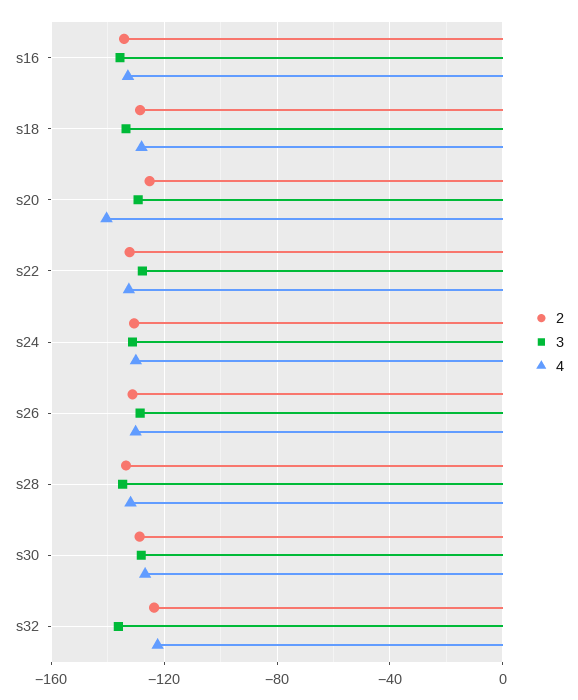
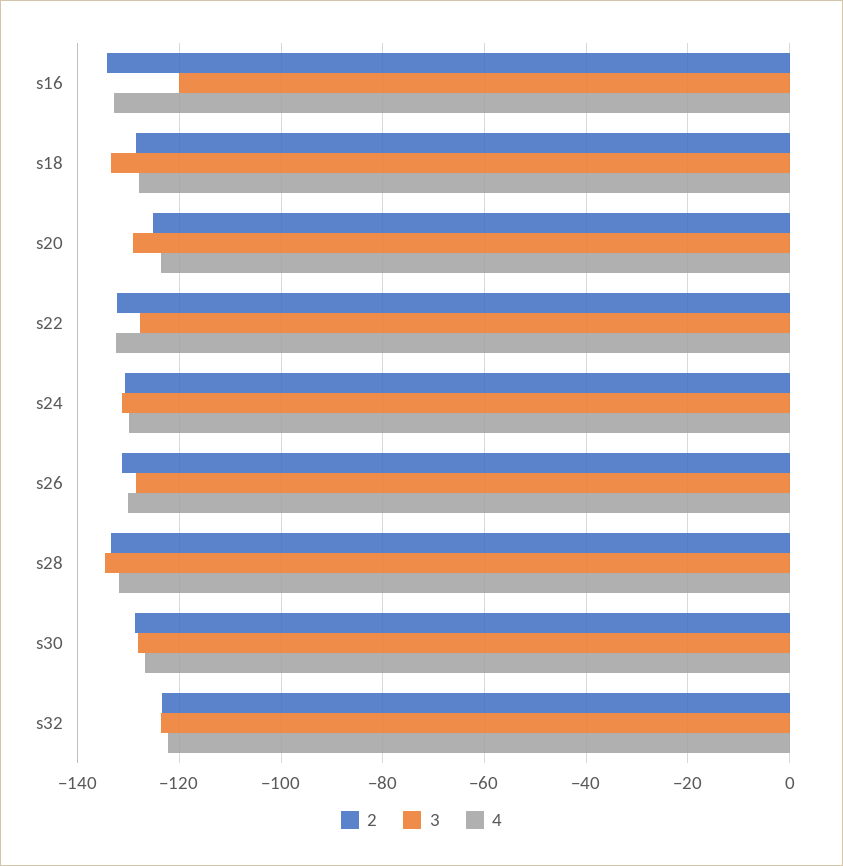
  {
    "2": {
      "s16": -134,
      "s18": -128,
      "s20": -126,
      "s22": -132,
      "s24": -130,
      "s26": -132,
      "s28": -134,
      "s30": -128,
      "s32": -124
    },
    "3": {
-     "s16": -135,
+     "s16": -120,
      "s18": -134,
      "s20": -130,
      "s22": -128,
      "s24": -132,
      "s26": -128,
      "s28": -134,
      "s30": -128,
-     "s32": -135
+     "s32": -124
    },
    "4": {
      "s16": -132,
      "s18": -128,
-     "s20": -140,
+     "s20": -124,
      "s22": -132,
      "s24": -130,
      "s26": -130,
      "s28": -132,
      "s30": -126,
      "s32": -122
    }
  }

